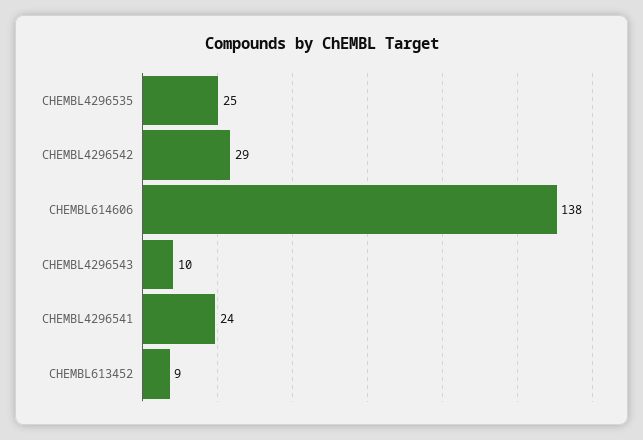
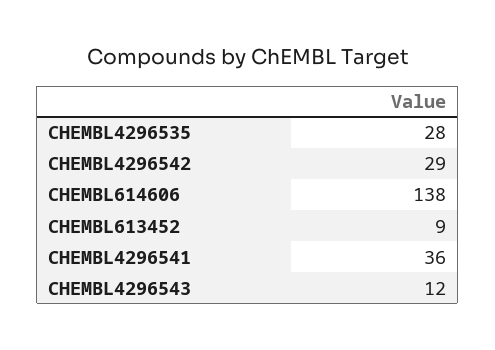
  {
-   "CHEMBL4296535": 25,
+   "CHEMBL4296535": 28,
    "CHEMBL4296542": 29,
    "CHEMBL614606": 138,
-   "CHEMBL4296543": 10,
+   "CHEMBL4296543": 12,
-   "CHEMBL4296541": 24,
+   "CHEMBL4296541": 36,
    "CHEMBL613452": 9
  }

